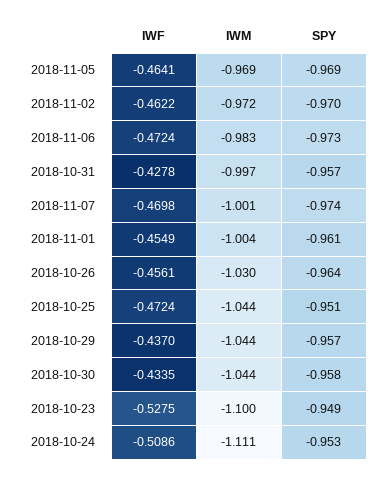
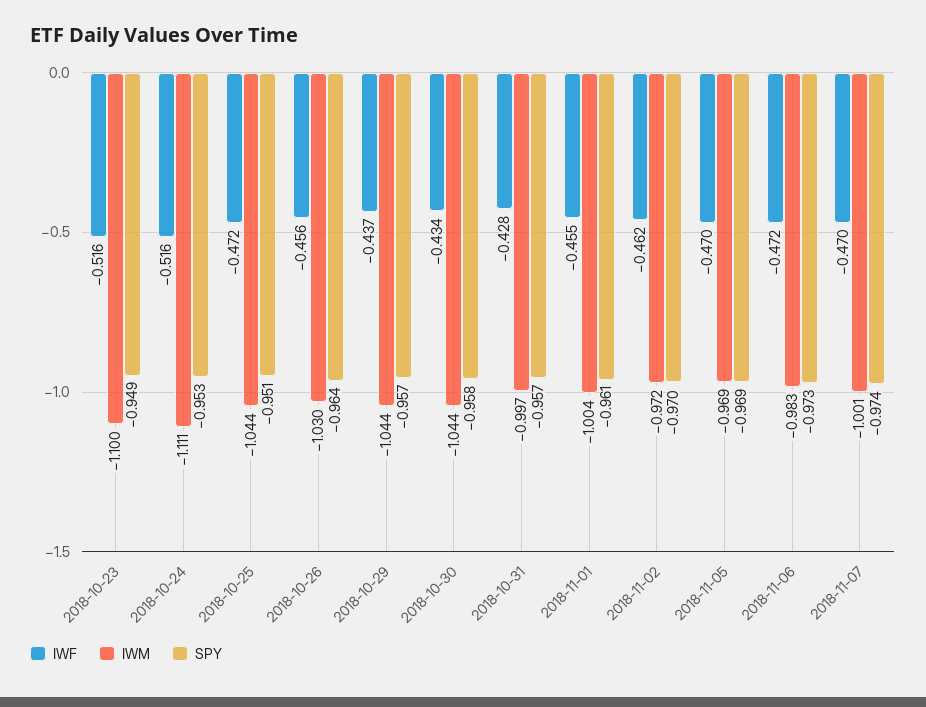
  {
    "IWF": {
-     "2018-11-05": -0.4641,
+     "2018-11-05": -0.47,
      "2018-11-02": -0.4622,
      "2018-11-06": -0.4724,
      "2018-10-31": -0.4278,
      "2018-11-07": -0.4698,
      "2018-11-01": -0.4549,
      "2018-10-26": -0.4561,
      "2018-10-25": -0.4724,
      "2018-10-29": -0.437,
      "2018-10-30": -0.4335,
-     "2018-10-23": -0.5275,
+     "2018-10-23": -0.516,
-     "2018-10-24": -0.5086
+     "2018-10-24": -0.516
    },
    "IWM": {
      "2018-11-05": -0.969,
      "2018-11-02": -0.972,
      "2018-11-06": -0.983,
      "2018-10-31": -0.997,
      "2018-11-07": -1.001,
      "2018-11-01": -1.004,
      "2018-10-26": -1.03,
      "2018-10-25": -1.044,
      "2018-10-29": -1.044,
      "2018-10-30": -1.044,
      "2018-10-23": -1.1,
      "2018-10-24": -1.111
    },
    "SPY": {
      "2018-11-05": -0.969,
      "2018-11-02": -0.97,
      "2018-11-06": -0.973,
      "2018-10-31": -0.957,
      "2018-11-07": -0.974,
      "2018-11-01": -0.961,
      "2018-10-26": -0.964,
      "2018-10-25": -0.951,
      "2018-10-29": -0.957,
      "2018-10-30": -0.958,
      "2018-10-23": -0.949,
      "2018-10-24": -0.953
    }
  }

